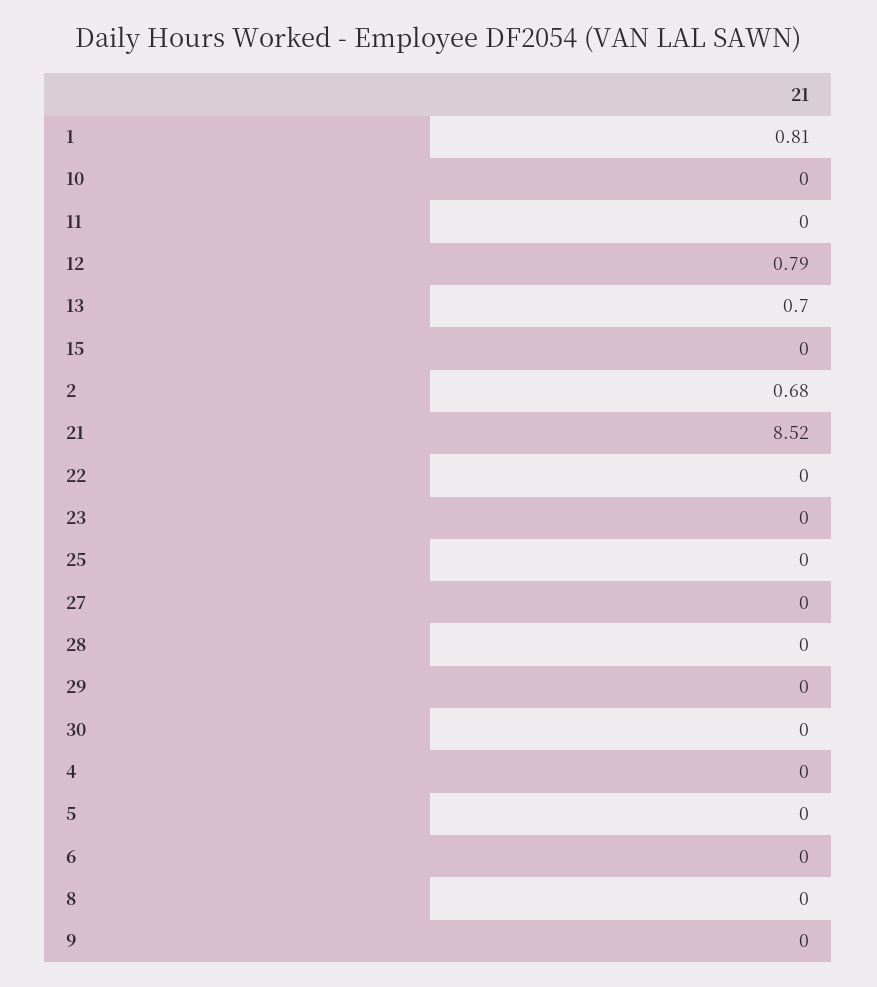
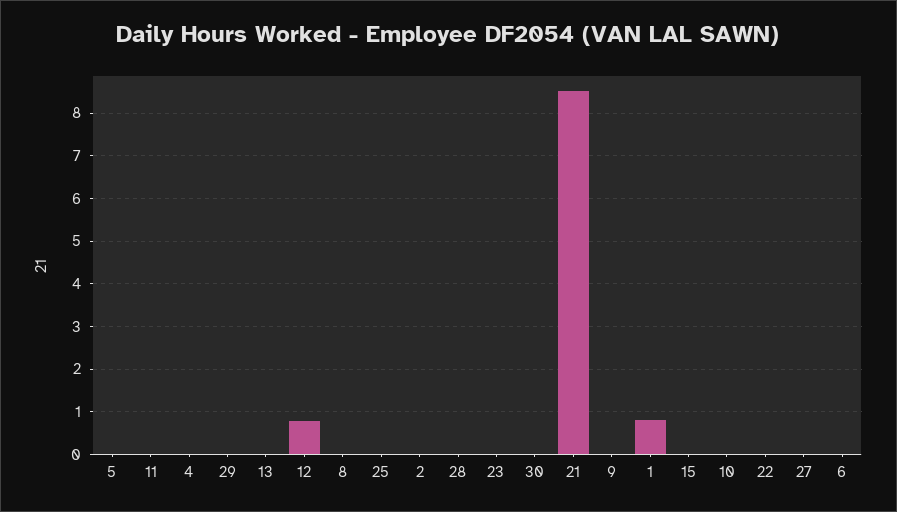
  {
    "1": 0.81,
    "10": 0,
    "11": 0,
    "12": 0.79,
-   "13": 0.7,
+   "13": 0,
    "15": 0,
-   "2": 0.68,
+   "2": 0,
    "21": 8.52,
    "22": 0,
    "23": 0,
    "25": 0,
    "27": 0,
    "28": 0,
    "29": 0,
    "30": 0,
    "4": 0,
    "5": 0,
    "6": 0,
    "8": 0,
    "9": 0
  }

